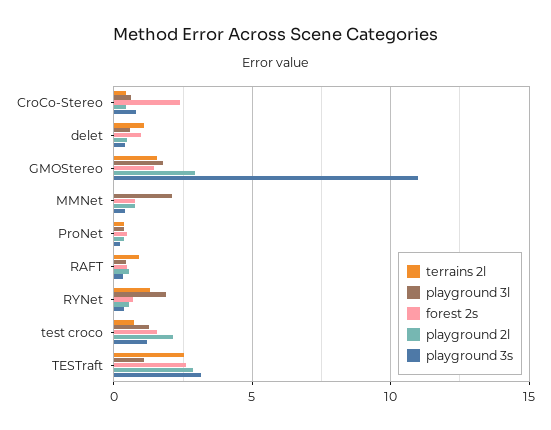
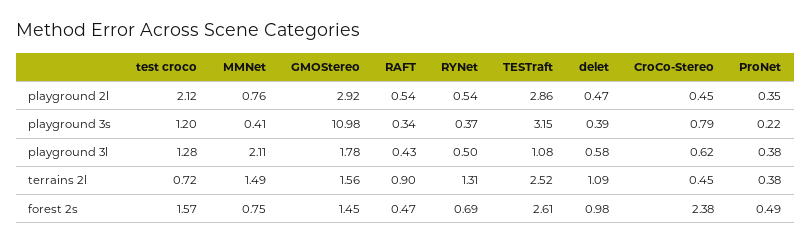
  {
    "terrains 2l": {
      "CroCo-Stereo": 0.45,
      "delet": 1.09,
      "GMOStereo": 1.56,
-     "MMNet": 0,
+     "MMNet": 1.49,
      "ProNet": 0.38,
      "RAFT": 0.9,
      "RYNet": 1.31,
      "test croco": 0.72,
      "TESTraft": 2.52
    },
    "playground 3l": {
      "CroCo-Stereo": 0.62,
      "delet": 0.58,
      "GMOStereo": 1.78,
      "MMNet": 2.11,
      "ProNet": 0.38,
      "RAFT": 0.43,
-     "RYNet": 2,
+     "RYNet": 0.5,
      "test croco": 1.28,
      "TESTraft": 1.08
    },
    "forest 2s": {
      "CroCo-Stereo": 2.38,
      "delet": 0.98,
      "GMOStereo": 1.45,
      "MMNet": 0.75,
      "ProNet": 0.49,
      "RAFT": 0.47,
      "RYNet": 0.69,
      "test croco": 1.57,
      "TESTraft": 2.61
    },
    "playground 2l": {
      "CroCo-Stereo": 0.45,
      "delet": 0.47,
      "GMOStereo": 2.92,
      "MMNet": 0.76,
      "ProNet": 0.35,
      "RAFT": 0.54,
      "RYNet": 0.54,
      "test croco": 2.12,
      "TESTraft": 2.86
    },
    "playground 3s": {
      "CroCo-Stereo": 0.79,
      "delet": 0.39,
      "GMOStereo": 10.98,
      "MMNet": 0.41,
      "ProNet": 0.22,
      "RAFT": 0.34,
      "RYNet": 0.37,
      "test croco": 1.2,
      "TESTraft": 3.15
    }
  }

